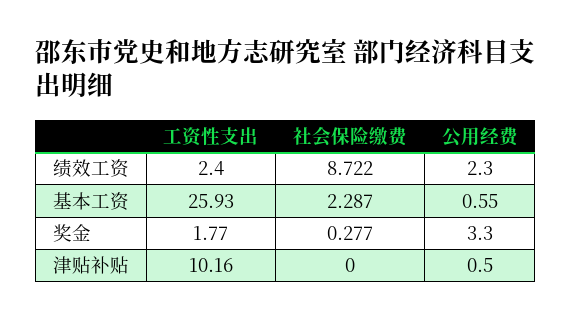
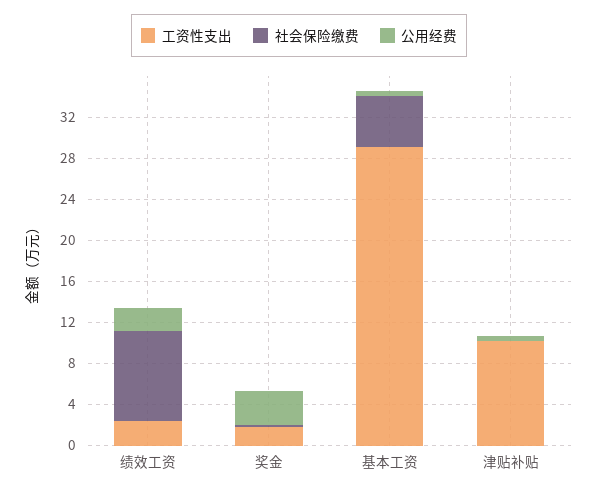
  {
    "工资性支出": {
      "绩效工资": 2.4,
-     "基本工资": 25.93,
+     "基本工资": 29,
      "奖金": 1.77,
      "津贴补贴": 10.16
    },
    "社会保险缴费": {
      "绩效工资": 8.722,
-     "基本工资": 2.287,
+     "基本工资": 5,
      "奖金": 0.277,
      "津贴补贴": 0
    },
    "公用经费": {
      "绩效工资": 2.3,
      "基本工资": 0.55,
      "奖金": 3.3,
      "津贴补贴": 0.5
    }
  }

